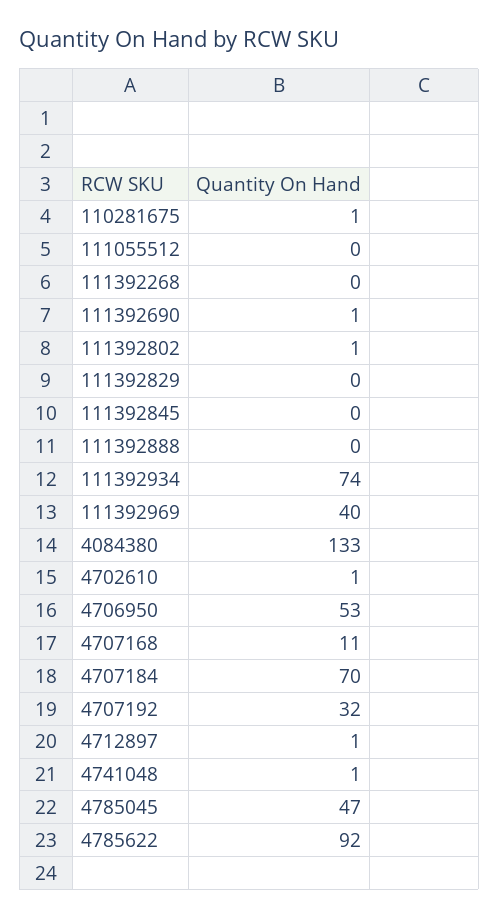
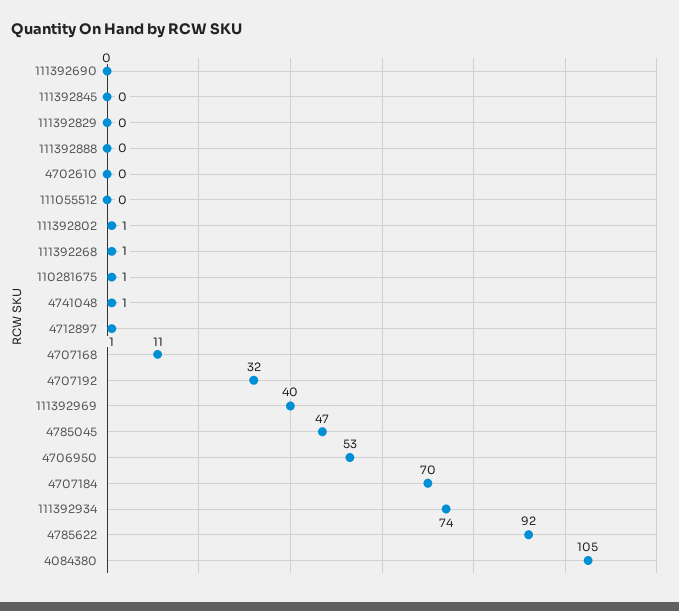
  {
    "110281675": 1,
    "111055512": 0,
-   "111392268": 0,
+   "111392268": 1,
-   "111392690": 1,
+   "111392690": 0,
    "111392802": 1,
    "111392829": 0,
    "111392845": 0,
    "111392888": 0,
    "111392934": 74,
    "111392969": 40,
-   "4084380": 133,
+   "4084380": 105,
-   "4702610": 1,
+   "4702610": 0,
    "4706950": 53,
    "4707168": 11,
    "4707184": 70,
    "4707192": 32,
    "4712897": 1,
    "4741048": 1,
    "4785045": 47,
    "4785622": 92
  }

